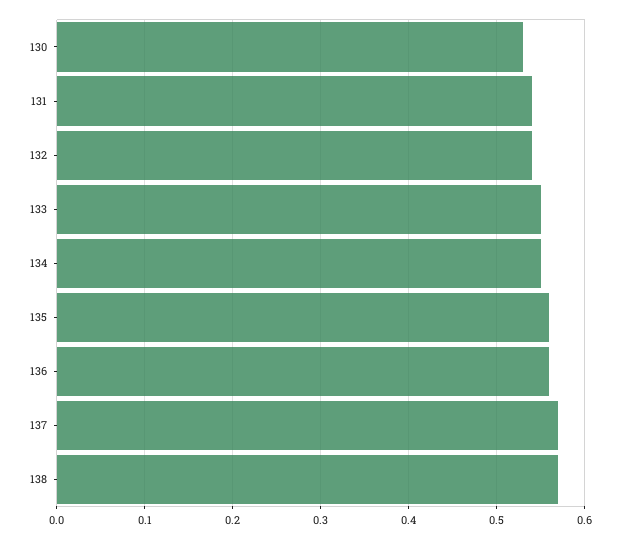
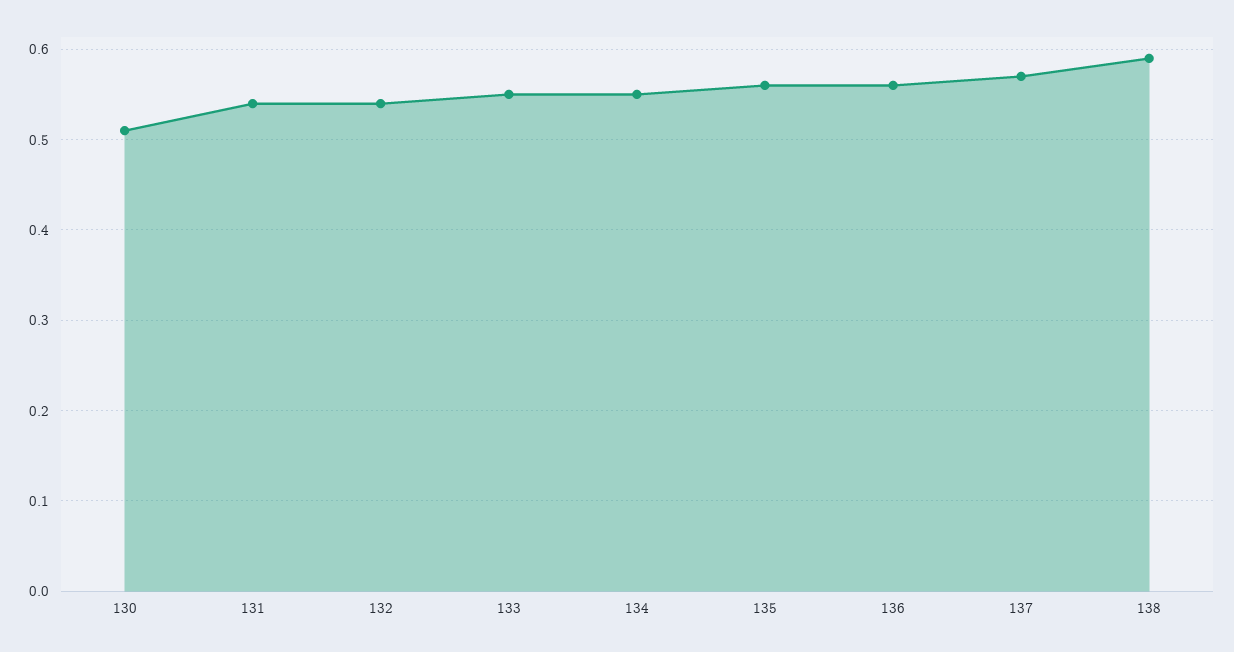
  {
-   "130": 0.53,
+   "130": 0.51,
    "131": 0.54,
    "132": 0.54,
    "133": 0.55,
    "134": 0.55,
    "135": 0.56,
    "136": 0.56,
    "137": 0.57,
-   "138": 0.57
+   "138": 0.59
  }

